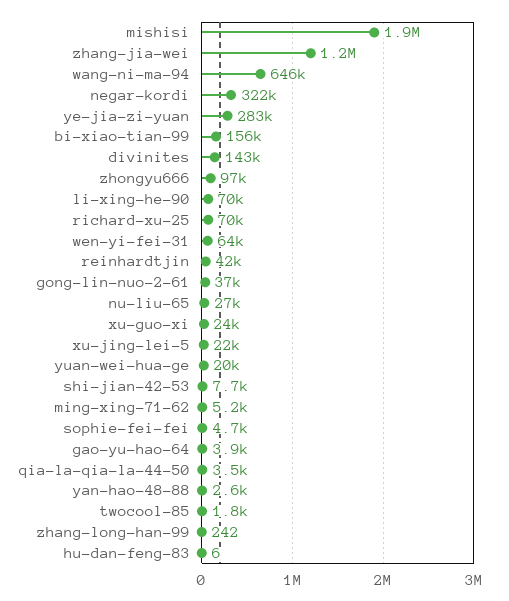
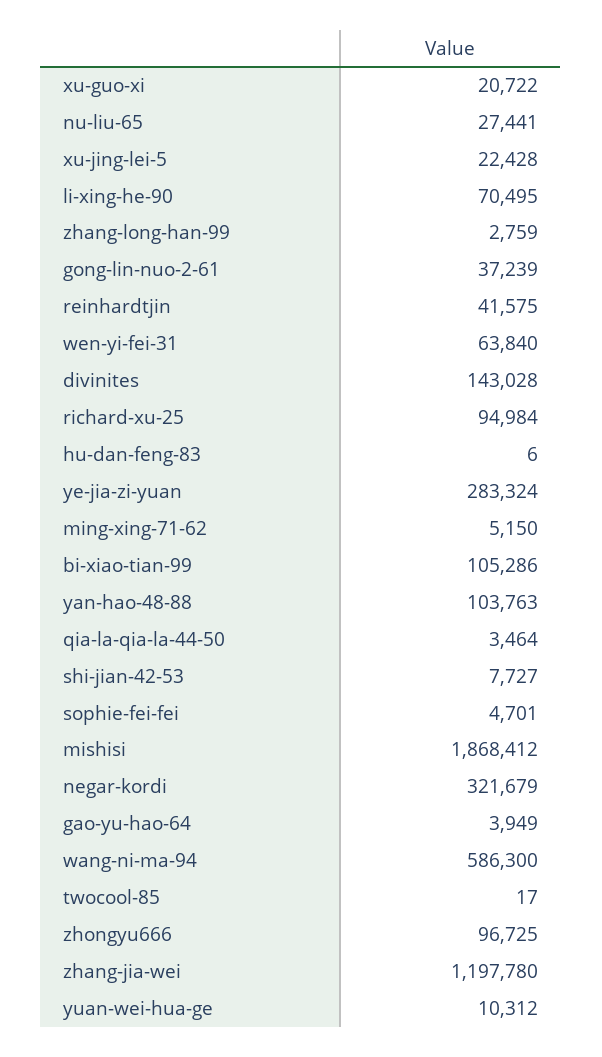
  {
    "mishisi": 1868412,
    "zhang-jia-wei": 1197780,
-   "wang-ni-ma-94": 646000,
+   "wang-ni-ma-94": 586300,
    "negar-kordi": 321679,
    "ye-jia-zi-yuan": 283324,
-   "bi-xiao-tian-99": 156000,
+   "bi-xiao-tian-99": 105286,
    "divinites": 143028,
    "zhongyu666": 96725,
    "li-xing-he-90": 70495,
-   "richard-xu-25": 70000,
+   "richard-xu-25": 94984,
    "wen-yi-fei-31": 63840,
    "reinhardtjin": 41575,
    "gong-lin-nuo-2-61": 37239,
    "nu-liu-65": 27441,
-   "xu-guo-xi": 24000,
+   "xu-guo-xi": 20722,
    "xu-jing-lei-5": 22428,
-   "yuan-wei-hua-ge": 20000,
+   "yuan-wei-hua-ge": 10312,
    "shi-jian-42-53": 7727,
    "ming-xing-71-62": 5150,
    "sophie-fei-fei": 4701,
    "gao-yu-hao-64": 3949,
    "qia-la-qia-la-44-50": 3464,
-   "yan-hao-48-88": 2600,
+   "yan-hao-48-88": 103763,
-   "twocool-85": 1800,
+   "twocool-85": 17,
-   "zhang-long-han-99": 242,
+   "zhang-long-han-99": 2759,
    "hu-dan-feng-83": 6
  }

